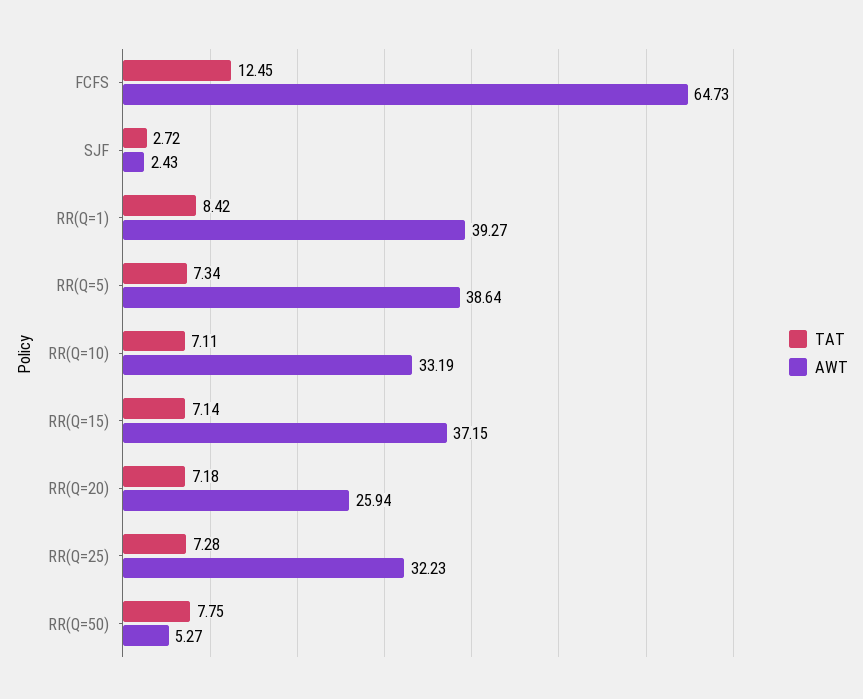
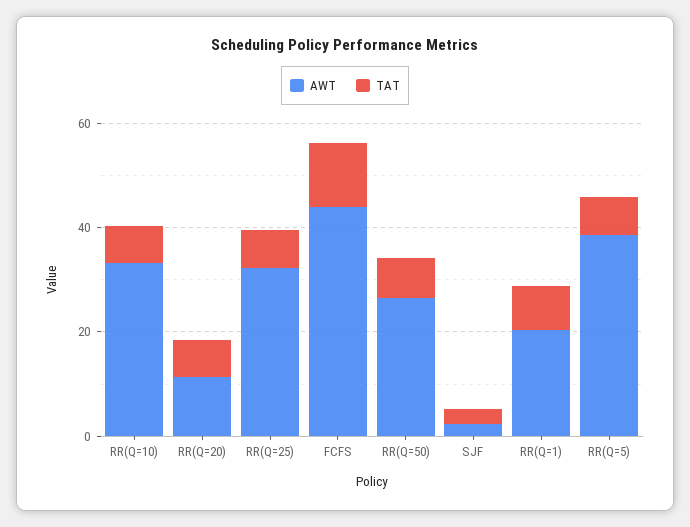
  {
    "TAT": {
      "FCFS": 12.45,
      "SJF": 2.72,
      "RR(Q=1)": 8.42,
      "RR(Q=5)": 7.34,
      "RR(Q=10)": 7.11,
-     "RR(Q=15)": 7.14,
      "RR(Q=20)": 7.18,
      "RR(Q=25)": 7.28,
      "RR(Q=50)": 7.75
    },
    "AWT": {
-     "FCFS": 64.73,
+     "FCFS": 45,
      "SJF": 2.43,
-     "RR(Q=1)": 39.27,
+     "RR(Q=1)": 20,
      "RR(Q=5)": 38.64,
      "RR(Q=10)": 33.19,
-     "RR(Q=15)": 37.15,
-     "RR(Q=20)": 25.94,
+     "RR(Q=20)": 10,
      "RR(Q=25)": 32.23,
-     "RR(Q=50)": 5.27
+     "RR(Q=50)": 25
    }
  }

